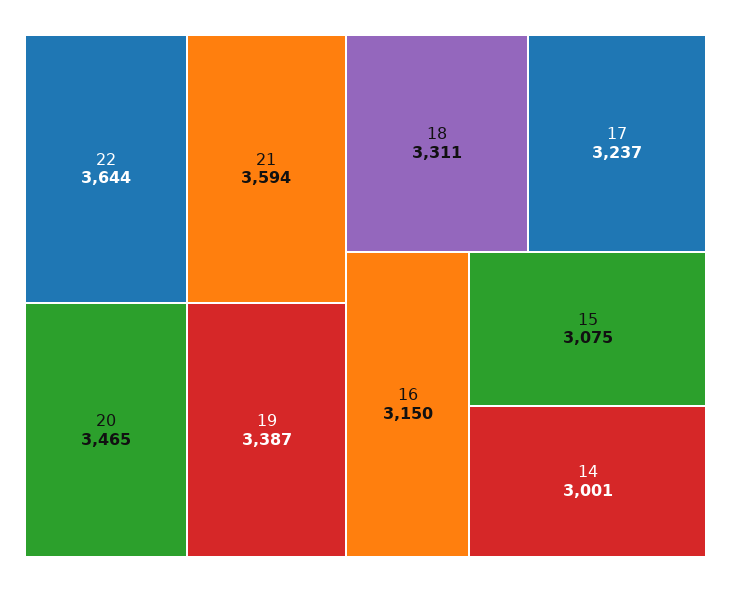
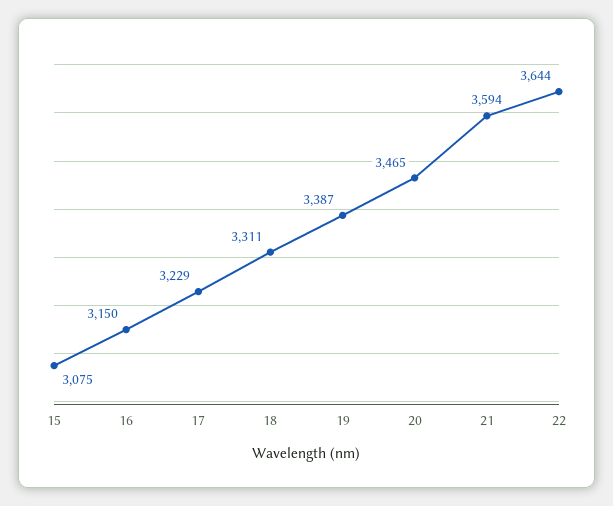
  {
    "22": 3644,
    "21": 3594,
    "20": 3465,
    "19": 3387,
    "18": 3311,
-   "17": 3237,
+   "17": 3229,
    "16": 3150,
-   "15": 3075,
+   "15": 3075
-   "14": 3001
  }

